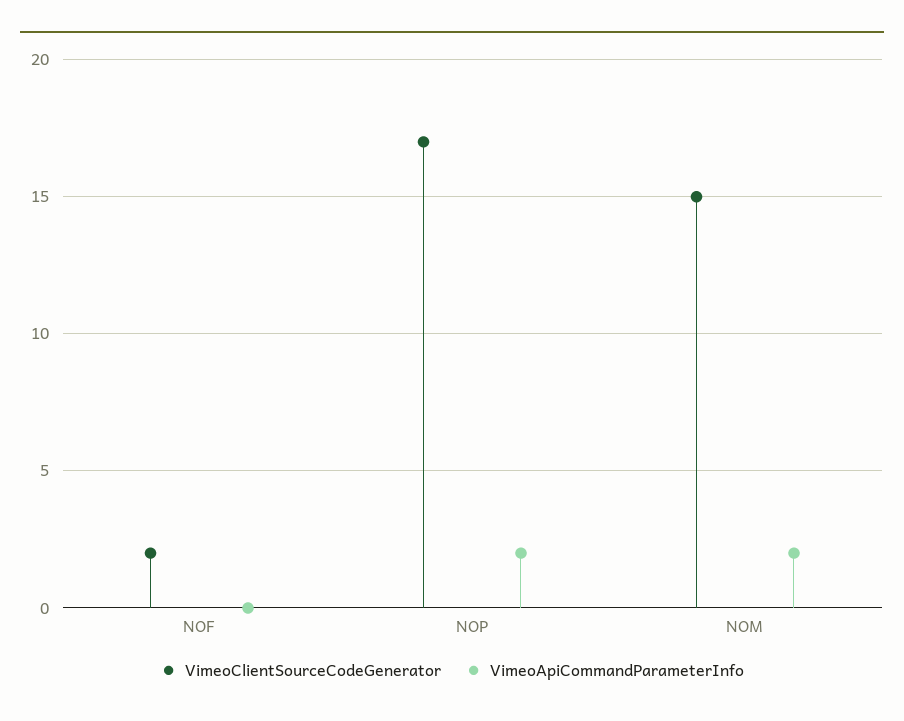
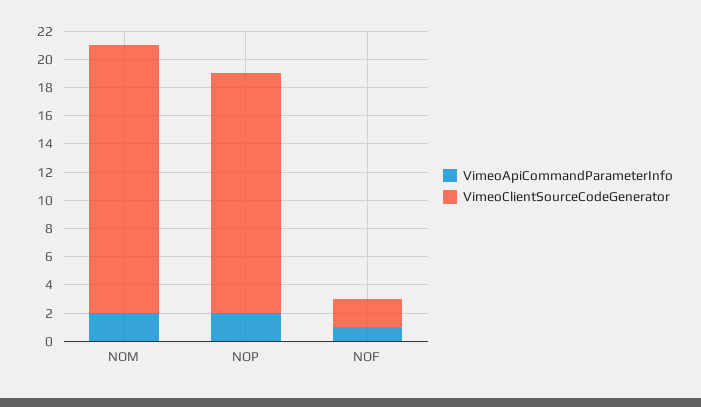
  {
    "VimeoClientSourceCodeGenerator": {
      "NOF": 2,
      "NOP": 17,
-     "NOM": 15
+     "NOM": 19
    },
    "VimeoApiCommandParameterInfo": {
-     "NOF": 0,
+     "NOF": 1,
      "NOP": 2,
      "NOM": 2
    }
  }

